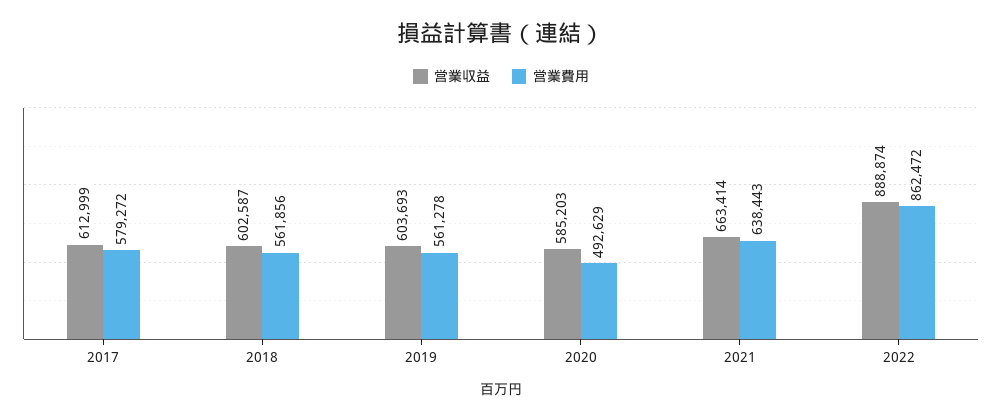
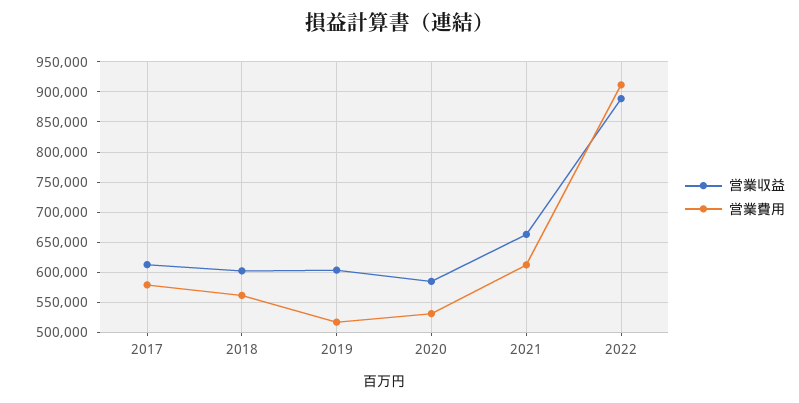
  {
    "営業収益": {
      "2017": 612999,
      "2018": 602587,
      "2019": 603693,
      "2020": 585203,
      "2021": 663414,
      "2022": 888874
    },
    "営業費用": {
      "2017": 579272,
      "2018": 561856,
-     "2019": 561278,
+     "2019": 520000,
-     "2020": 492629,
+     "2020": 530000,
-     "2021": 638443,
+     "2021": 610000,
-     "2022": 862472
+     "2022": 910000
    }
  }

